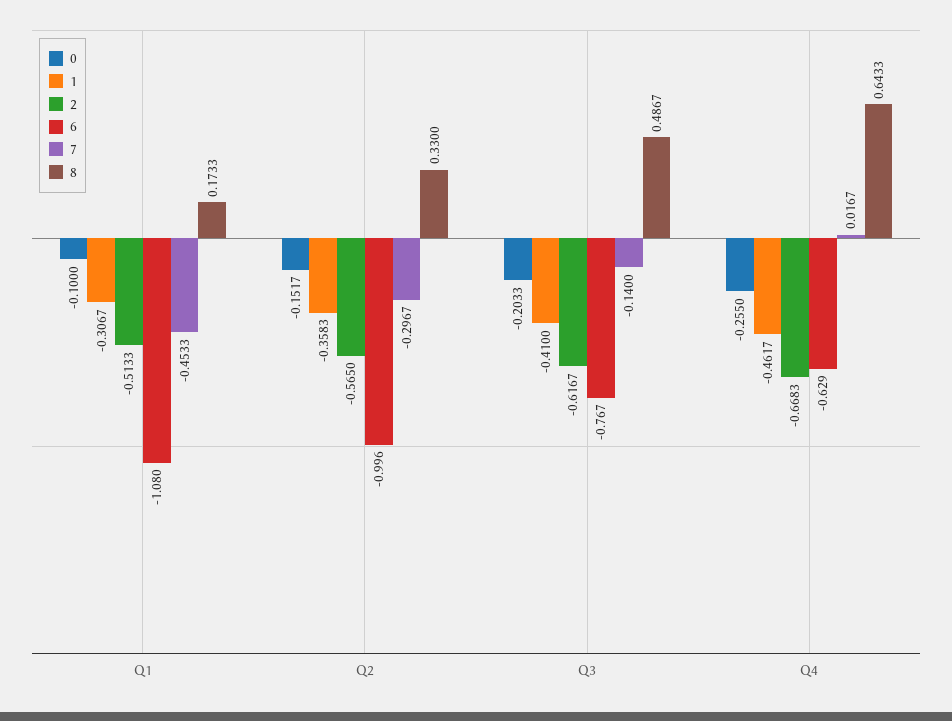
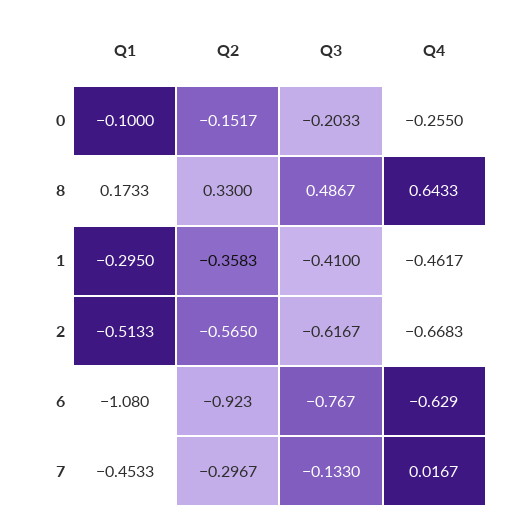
  {
    "0": {
      "Q1": -0.1,
      "Q2": -0.1517,
      "Q3": -0.2033,
      "Q4": -0.255
    },
    "1": {
-     "Q1": -0.3067,
+     "Q1": -0.295,
      "Q2": -0.3583,
      "Q3": -0.41,
      "Q4": -0.4617
    },
    "2": {
      "Q1": -0.5133,
      "Q2": -0.565,
      "Q3": -0.6167,
      "Q4": -0.6683
    },
    "6": {
      "Q1": -1.08,
-     "Q2": -0.996,
+     "Q2": -0.923,
      "Q3": -0.767,
      "Q4": -0.629
    },
    "7": {
      "Q1": -0.4533,
      "Q2": -0.2967,
-     "Q3": -0.14,
+     "Q3": -0.133,
      "Q4": 0.0167
    },
    "8": {
      "Q1": 0.1733,
      "Q2": 0.33,
      "Q3": 0.4867,
      "Q4": 0.6433
    }
  }

